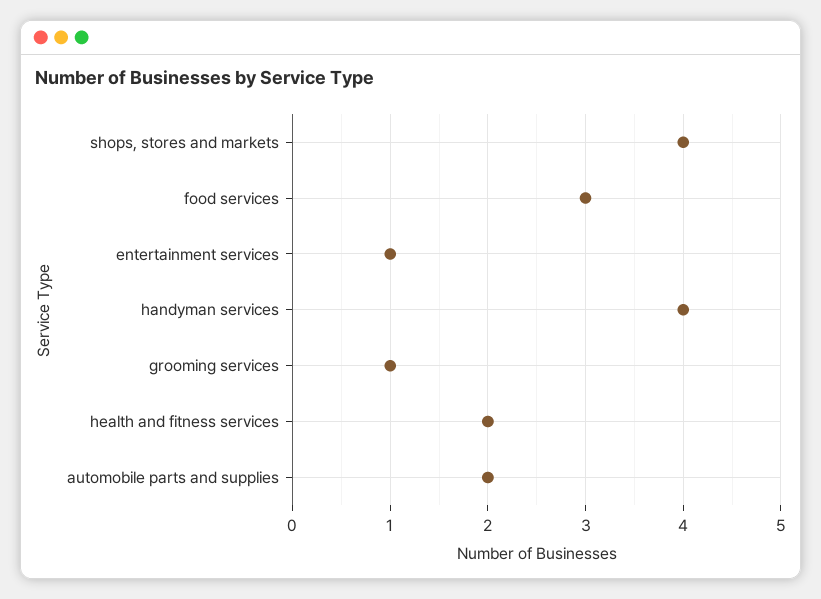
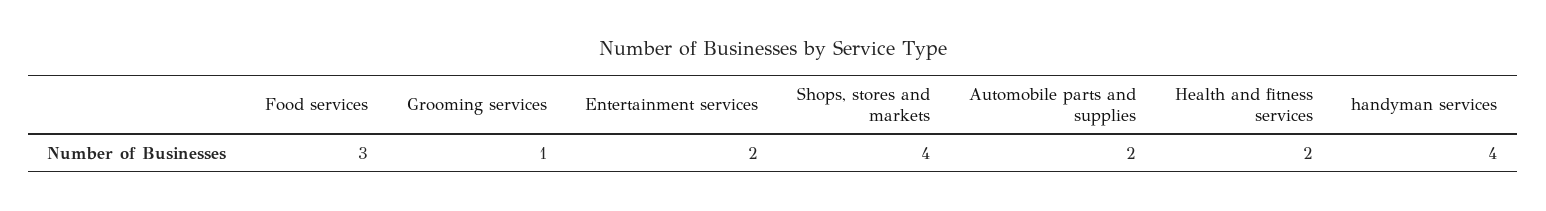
  {
    "shops, stores and markets": 4,
    "food services": 3,
-   "entertainment services": 1,
+   "entertainment services": 2,
    "handyman services": 4,
    "grooming services": 1,
    "health and fitness services": 2,
    "automobile parts and supplies": 2
  }

